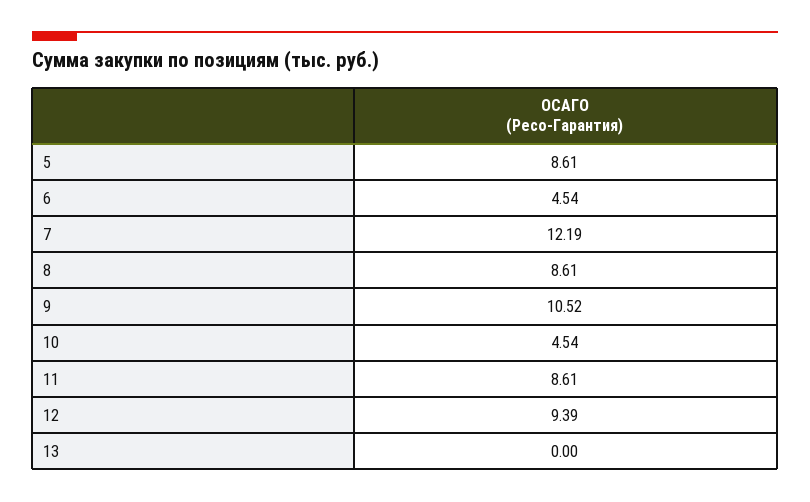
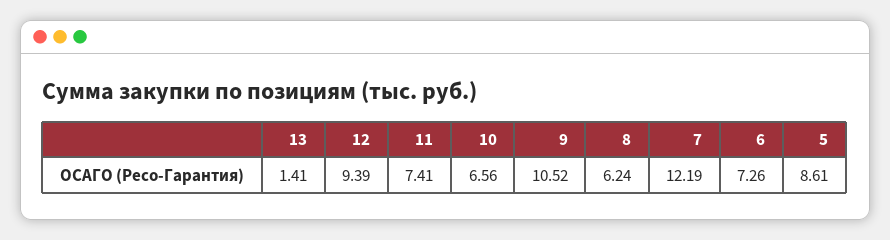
  {
    "5": 8.61,
-   "6": 4.54,
+   "6": 7.26,
    "7": 12.19,
-   "8": 8.61,
+   "8": 6.24,
    "9": 10.52,
-   "10": 4.54,
+   "10": 6.56,
-   "11": 8.61,
+   "11": 7.41,
    "12": 9.39,
-   "13": 0
+   "13": 1.41
  }

